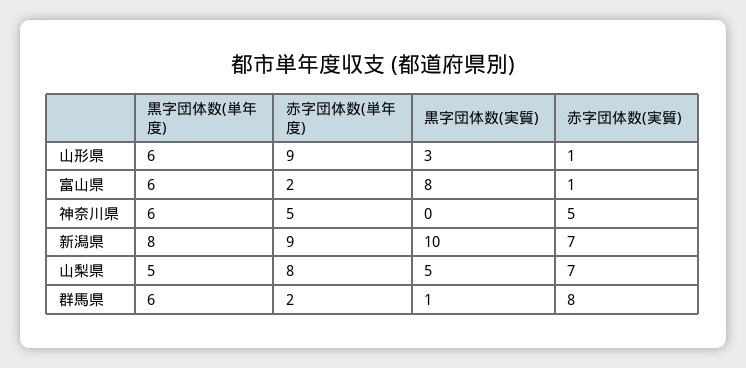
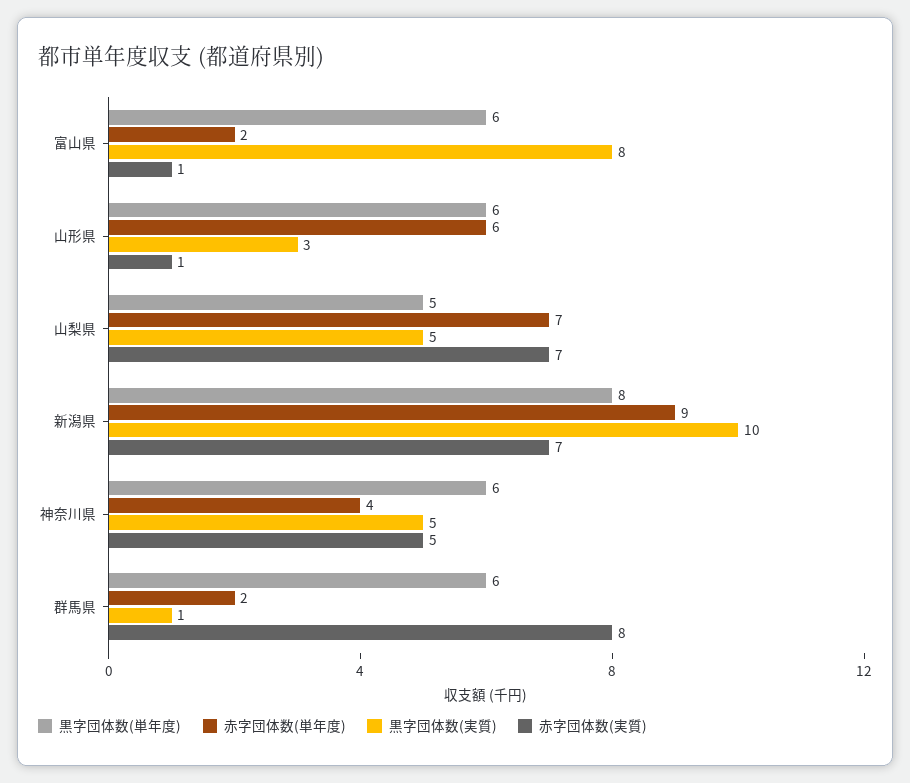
  {
    "黒字団体数(単年度)": {
      "山形県": 6,
      "富山県": 6,
      "神奈川県": 6,
      "新潟県": 8,
      "山梨県": 5,
      "群馬県": 6
    },
    "赤字団体数(単年度)": {
-     "山形県": 9,
+     "山形県": 6,
      "富山県": 2,
-     "神奈川県": 5,
+     "神奈川県": 4,
      "新潟県": 9,
-     "山梨県": 8,
+     "山梨県": 7,
      "群馬県": 2
    },
    "黒字団体数(実質)": {
      "山形県": 3,
      "富山県": 8,
-     "神奈川県": 0,
+     "神奈川県": 5,
      "新潟県": 10,
      "山梨県": 5,
      "群馬県": 1
    },
    "赤字団体数(実質)": {
      "山形県": 1,
      "富山県": 1,
      "神奈川県": 5,
      "新潟県": 7,
      "山梨県": 7,
      "群馬県": 8
    }
  }

